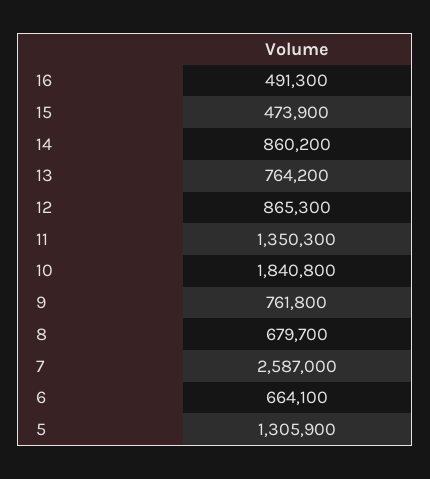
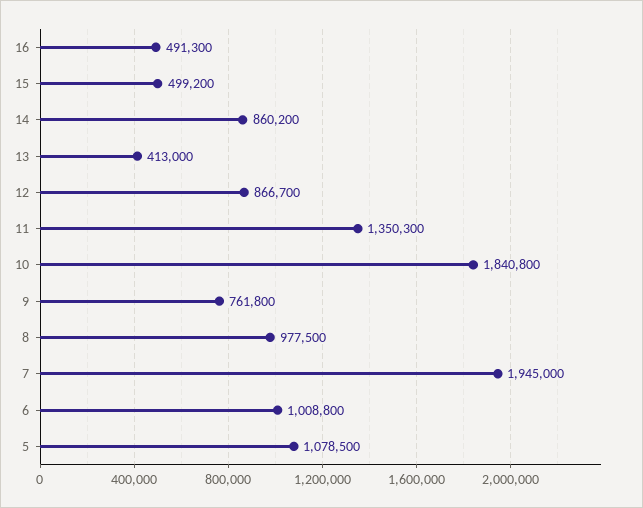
  {
    "16": 491300,
-   "15": 473900,
+   "15": 499200,
    "14": 860200,
-   "13": 764200,
+   "13": 413000,
-   "12": 865300,
+   "12": 866700,
    "11": 1350300,
    "10": 1840800,
    "9": 761800,
-   "8": 679700,
+   "8": 977500,
-   "7": 2587000,
+   "7": 1945000,
-   "6": 664100,
+   "6": 1008800,
-   "5": 1305900
+   "5": 1078500
  }

